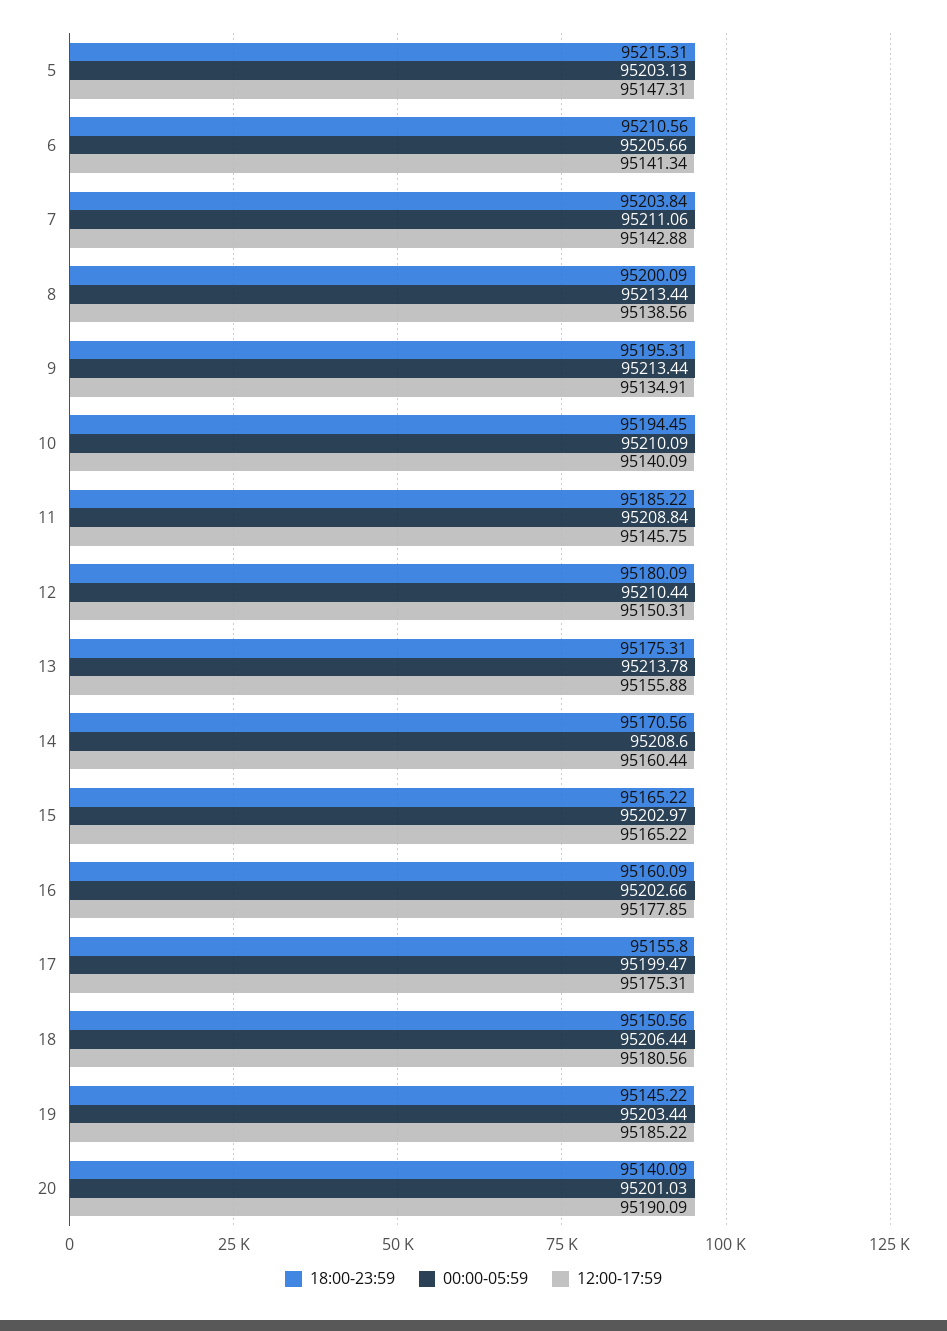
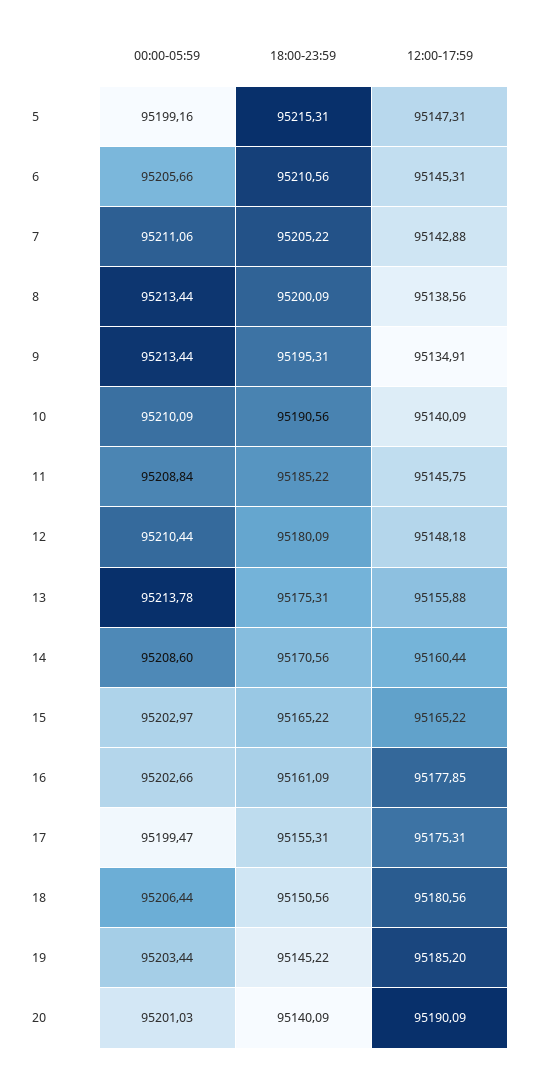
  {
    "18:00-23:59": {
      "5": 95215.31,
      "6": 95210.56,
-     "7": 95203.84,
+     "7": 95205.22,
      "8": 95200.09,
      "9": 95195.31,
-     "10": 95194.45,
+     "10": 95190.56,
      "11": 95185.22,
      "12": 95180.09,
      "13": 95175.31,
      "14": 95170.56,
      "15": 95165.22,
-     "16": 95160.09,
+     "16": 95161.09,
-     "17": 95155.8,
+     "17": 95155.31,
      "18": 95150.56,
      "19": 95145.22,
      "20": 95140.09
    },
    "00:00-05:59": {
-     "5": 95203.13,
+     "5": 95199.16,
      "6": 95205.66,
      "7": 95211.06,
      "8": 95213.44,
      "9": 95213.44,
      "10": 95210.09,
      "11": 95208.84,
      "12": 95210.44,
      "13": 95213.78,
      "14": 95208.6,
      "15": 95202.97,
      "16": 95202.66,
      "17": 95199.47,
      "18": 95206.44,
      "19": 95203.44,
      "20": 95201.03
    },
    "12:00-17:59": {
      "5": 95147.31,
-     "6": 95141.34,
+     "6": 95145.31,
      "7": 95142.88,
      "8": 95138.56,
      "9": 95134.91,
      "10": 95140.09,
      "11": 95145.75,
-     "12": 95150.31,
+     "12": 95148.18,
      "13": 95155.88,
      "14": 95160.44,
      "15": 95165.22,
      "16": 95177.85,
      "17": 95175.31,
      "18": 95180.56,
-     "19": 95185.22,
+     "19": 95185.2,
      "20": 95190.09
    }
  }

